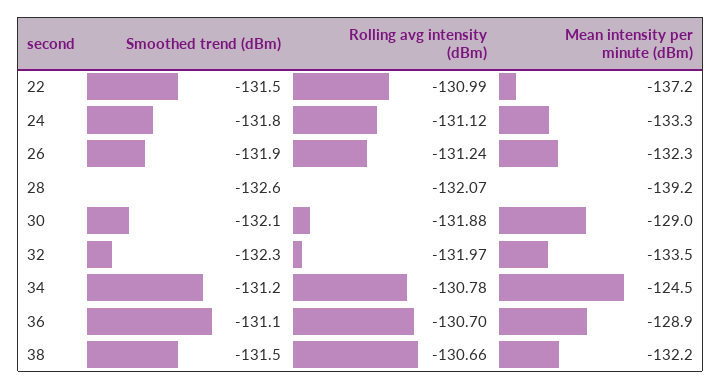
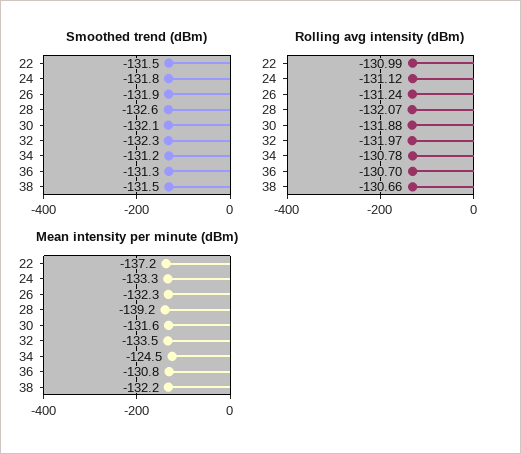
  {
    "Smoothed trend (dBm)": {
      "22": -131.5,
      "24": -131.8,
      "26": -131.9,
      "28": -132.6,
      "30": -132.1,
      "32": -132.3,
      "34": -131.2,
-     "36": -131.1,
+     "36": -131.3,
      "38": -131.5
    },
    "Rolling avg intensity (dBm)": {
      "22": -130.99,
      "24": -131.12,
      "26": -131.24,
      "28": -132.07,
      "30": -131.88,
      "32": -131.97,
      "34": -130.78,
      "36": -130.7,
      "38": -130.66
    },
    "Mean intensity per minute (dBm)": {
      "22": -137.2,
      "24": -133.3,
      "26": -132.3,
      "28": -139.2,
-     "30": -129,
+     "30": -131.6,
      "32": -133.5,
      "34": -124.5,
-     "36": -128.9,
+     "36": -130.8,
      "38": -132.2
    }
  }

